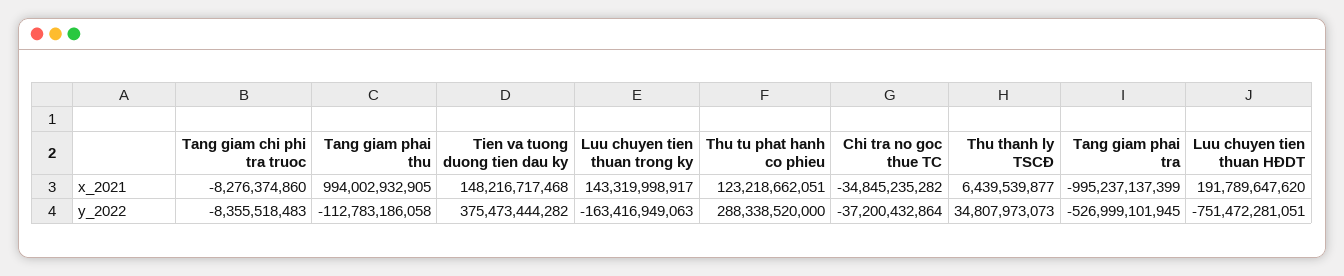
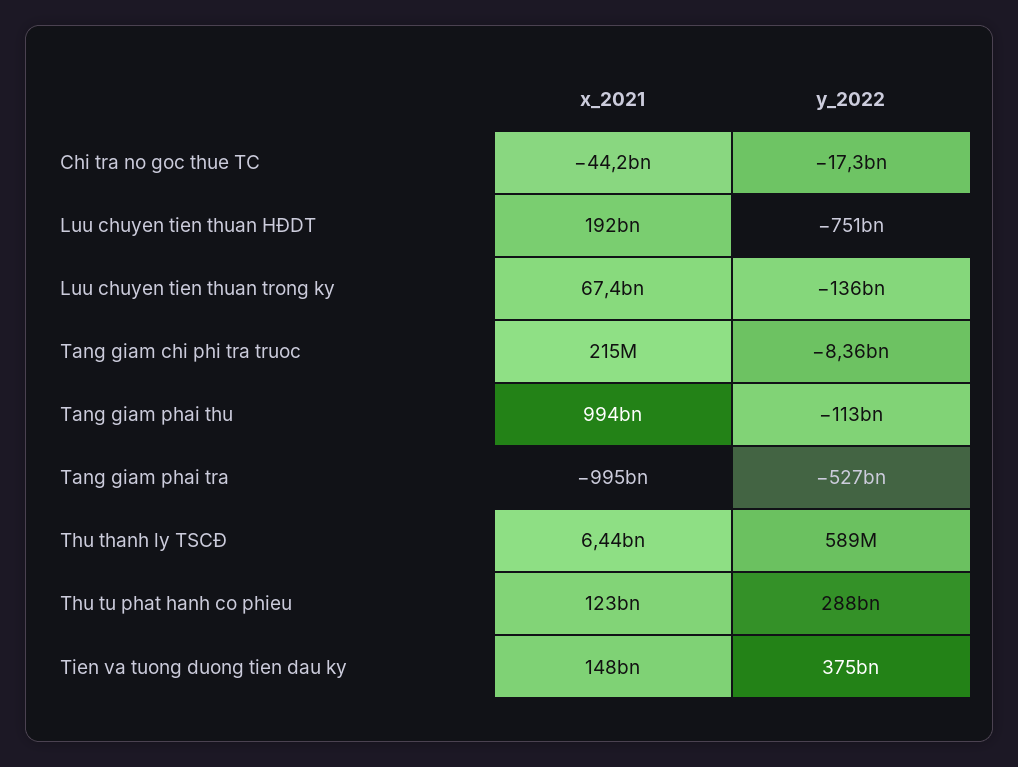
  {
    "Tang giam chi phi tra truoc": {
-     "x_2021": -8276374860,
+     "x_2021": 215000000,
      "y_2022": -8355518483
    },
    "Tang giam phai thu": {
      "x_2021": 994002932905,
      "y_2022": -112783186058
    },
    "Tien va tuong duong tien dau ky": {
      "x_2021": 148216717468,
      "y_2022": 375473444282
    },
    "Luu chuyen tien thuan trong ky": {
-     "x_2021": 143319998917,
+     "x_2021": 67400000000,
-     "y_2022": -163416949063
+     "y_2022": -136000000000
    },
    "Thu tu phat hanh co phieu": {
      "x_2021": 123218662051,
      "y_2022": 288338520000
    },
    "Chi tra no goc thue TC": {
-     "x_2021": -34845235282,
+     "x_2021": -44200000000,
-     "y_2022": -37200432864
+     "y_2022": -17300000000
    },
    "Thu thanh ly TSCĐ": {
      "x_2021": 6439539877,
-     "y_2022": 34807973073
+     "y_2022": 589000000
    },
    "Tang giam phai tra": {
      "x_2021": -995237137399,
      "y_2022": -526999101945
    },
    "Luu chuyen tien thuan HĐDT": {
      "x_2021": 191789647620,
      "y_2022": -751472281051
    }
  }

